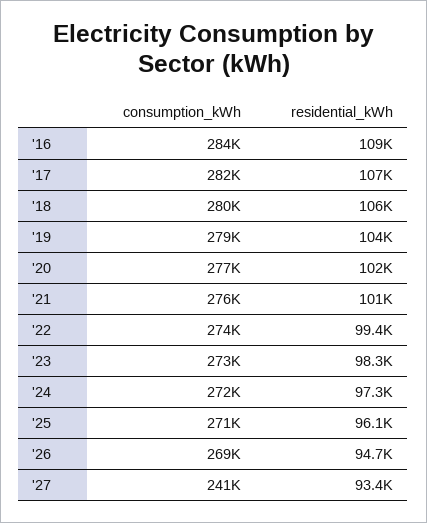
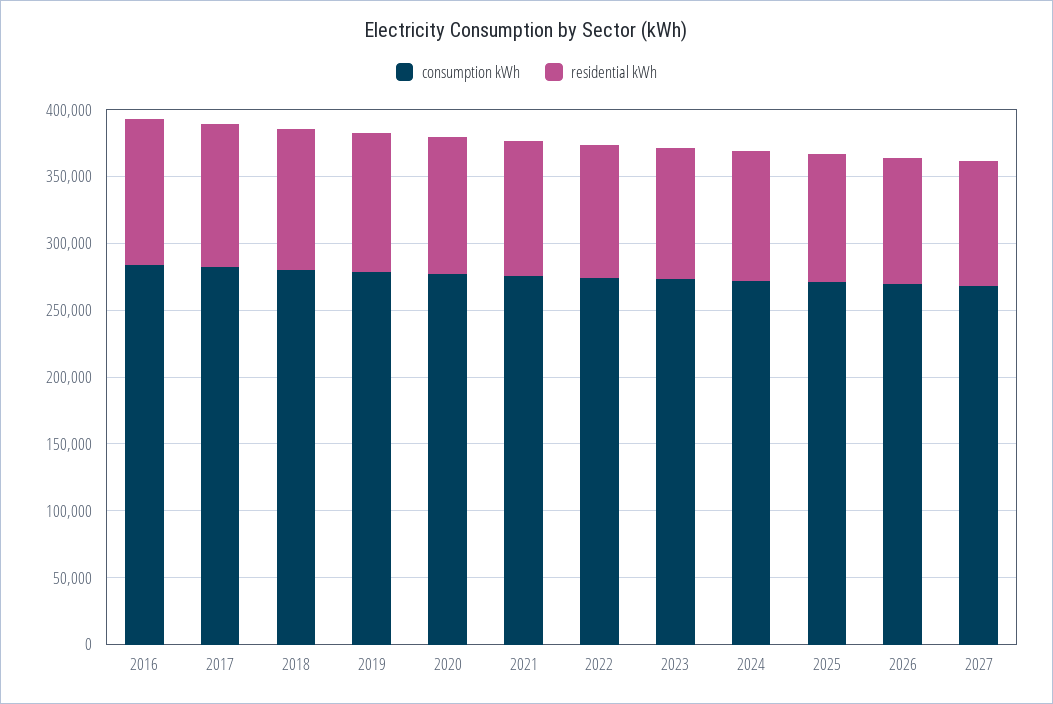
  {
    "consumption_kWh": {
      "'16": 284000,
      "'17": 282000,
      "'18": 280000,
      "'19": 279000,
      "'20": 277000,
      "'21": 276000,
      "'22": 274000,
      "'23": 273000,
      "'24": 272000,
      "'25": 271000,
      "'26": 269000,
-     "'27": 241000
+     "'27": 270000
    },
    "residential_kWh": {
      "'16": 109000,
      "'17": 107000,
      "'18": 106000,
      "'19": 104000,
      "'20": 102000,
      "'21": 101000,
      "'22": 99400,
      "'23": 98300,
      "'24": 97300,
      "'25": 96100,
      "'26": 94700,
      "'27": 93400
    }
  }

